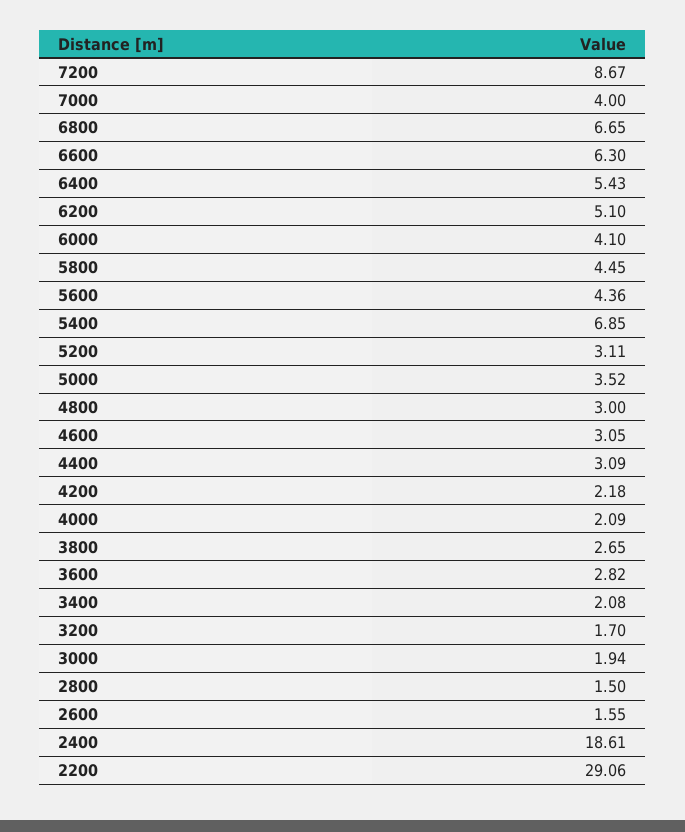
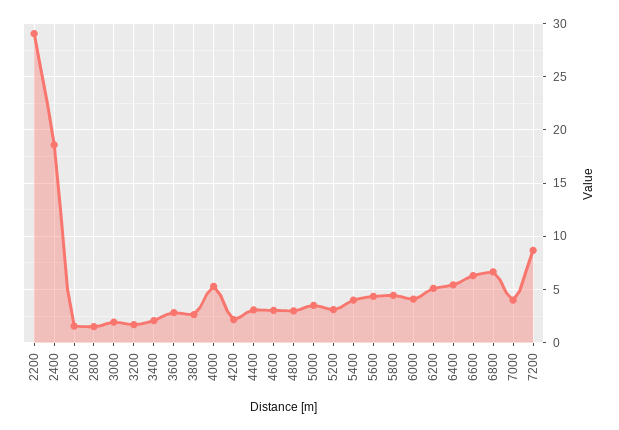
  {
    "7200": 8.67,
    "7000": 4,
    "6800": 6.65,
    "6600": 6.3,
    "6400": 5.43,
    "6200": 5.1,
    "6000": 4.1,
    "5800": 4.45,
    "5600": 4.36,
-   "5400": 6.85,
+   "5400": 4,
    "5200": 3.11,
    "5000": 3.52,
    "4800": 3,
    "4600": 3.05,
    "4400": 3.09,
    "4200": 2.18,
-   "4000": 2.09,
+   "4000": 5,
    "3800": 2.65,
    "3600": 2.82,
    "3400": 2.08,
    "3200": 1.7,
    "3000": 1.94,
    "2800": 1.5,
    "2600": 1.55,
    "2400": 18.61,
    "2200": 29.06
  }

